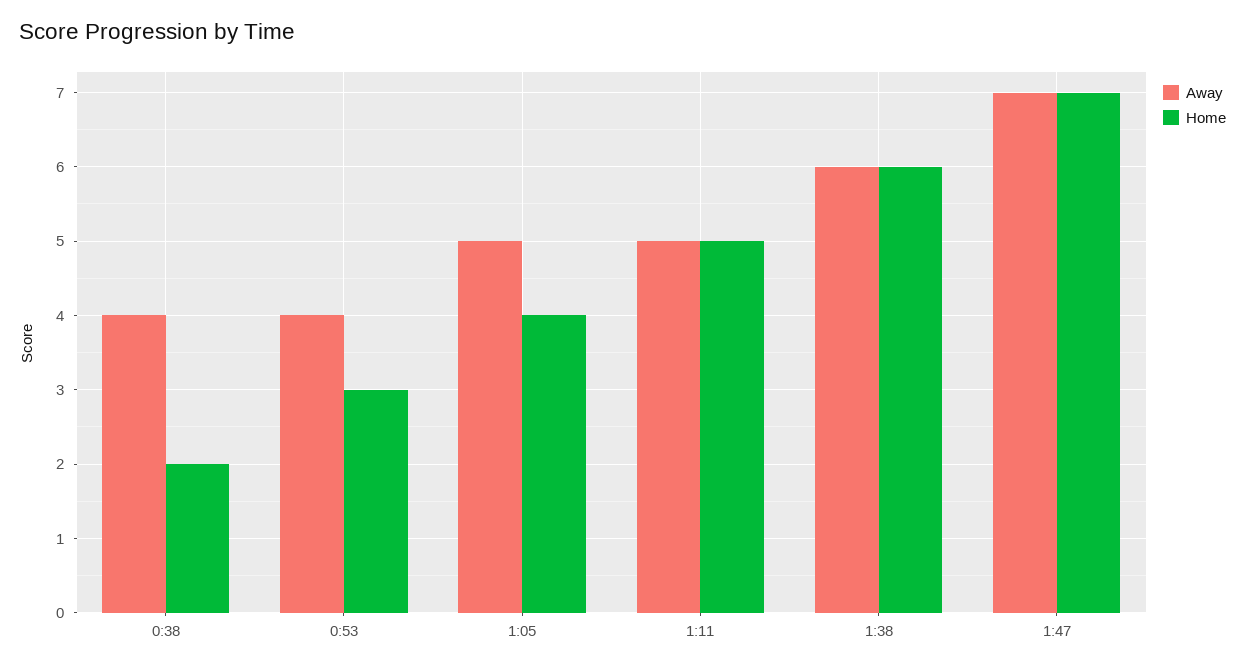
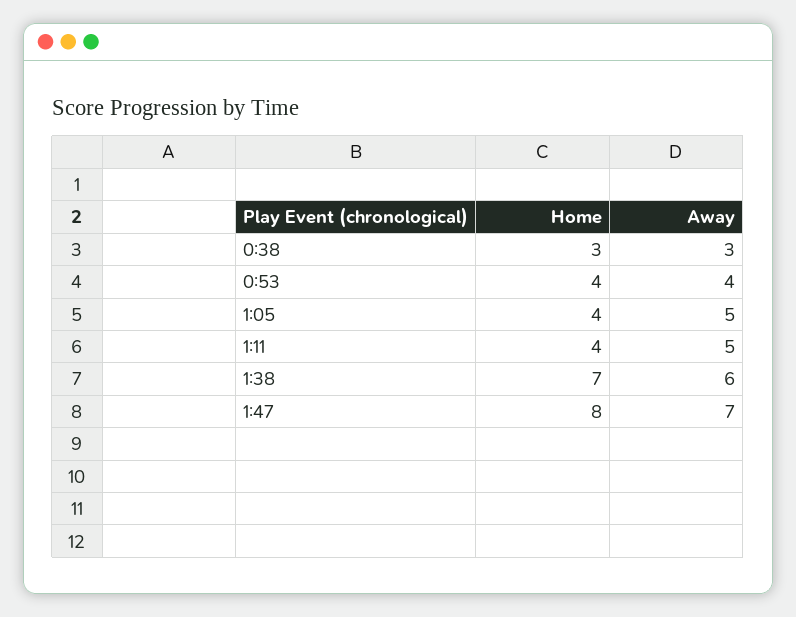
  {
    "Away": {
-     "0:38": 4,
+     "0:38": 3,
      "0:53": 4,
      "1:05": 5,
      "1:11": 5,
      "1:38": 6,
      "1:47": 7
    },
    "Home": {
-     "0:38": 2,
+     "0:38": 3,
-     "0:53": 3,
+     "0:53": 4,
      "1:05": 4,
-     "1:11": 5,
+     "1:11": 4,
-     "1:38": 6,
+     "1:38": 7,
-     "1:47": 7
+     "1:47": 8
    }
  }

